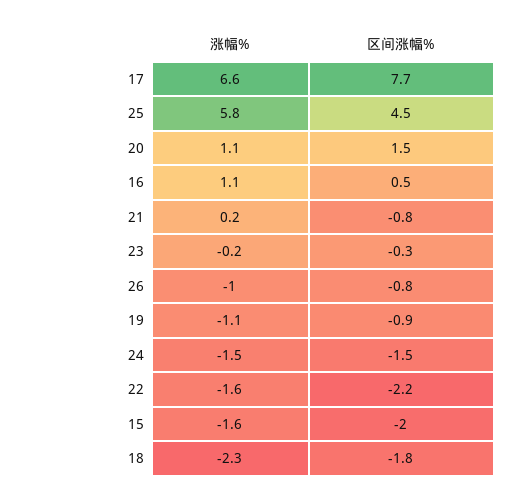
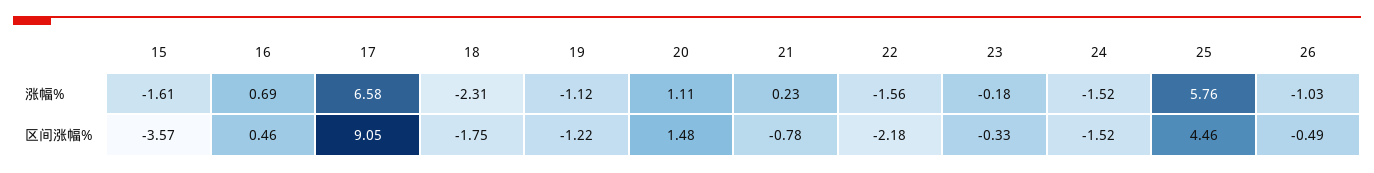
  {
    "涨幅%": {
      "17": 6.58,
      "25": 5.76,
      "20": 1.11,
-     "16": 1.1,
+     "16": 0.69,
      "21": 0.23,
      "23": -0.18,
      "26": -1.03,
      "19": -1.12,
      "24": -1.52,
      "22": -1.56,
      "15": -1.61,
      "18": -2.31
    },
    "区间涨幅%": {
-     "17": 7.7,
+     "17": 9.05,
      "25": 4.46,
      "20": 1.48,
      "16": 0.46,
      "21": -0.78,
      "23": -0.33,
-     "26": -0.8,
+     "26": -0.49,
-     "19": -0.9,
+     "19": -1.22,
      "24": -1.52,
      "22": -2.18,
-     "15": -2,
+     "15": -3.57,
      "18": -1.75
    }
  }

